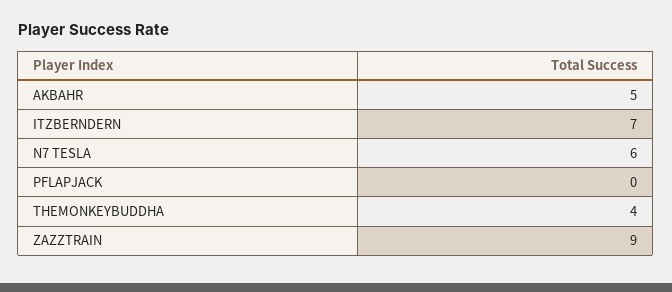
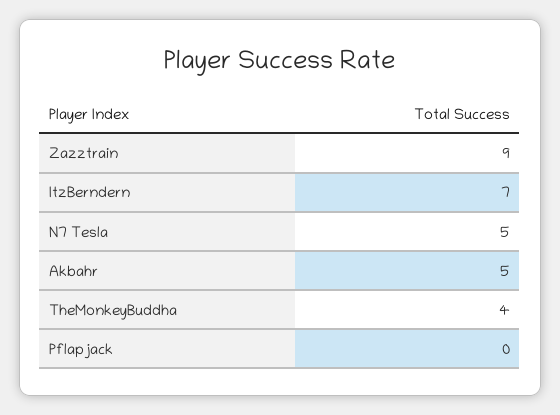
  {
    "AKBAHR": 5,
    "ITZBERNDERN": 7,
-   "N7 TESLA": 6,
+   "N7 TESLA": 5,
    "PFLAPJACK": 0,
    "THEMONKEYBUDDHA": 4,
    "ZAZZTRAIN": 9
  }

